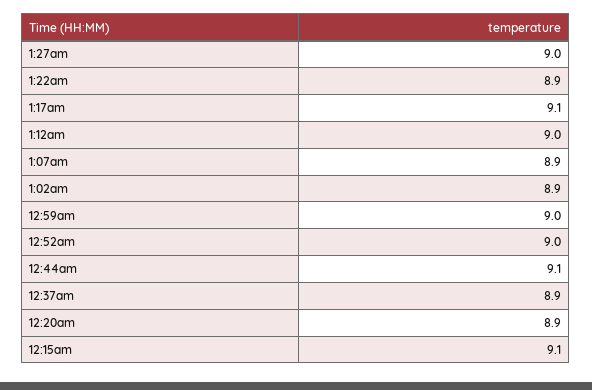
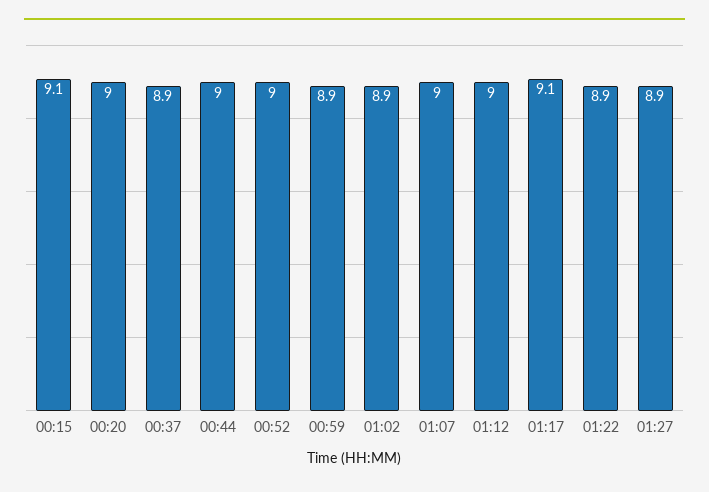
  {
-   "1:27am": 9,
+   "1:27am": 8.9,
    "1:22am": 8.9,
    "1:17am": 9.1,
    "1:12am": 9,
-   "1:07am": 8.9,
+   "1:07am": 9,
    "1:02am": 8.9,
-   "12:59am": 9,
+   "12:59am": 8.9,
    "12:52am": 9,
-   "12:44am": 9.1,
+   "12:44am": 9,
    "12:37am": 8.9,
-   "12:20am": 8.9,
+   "12:20am": 9,
    "12:15am": 9.1
  }

